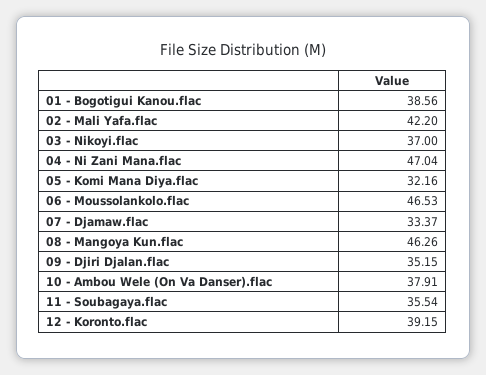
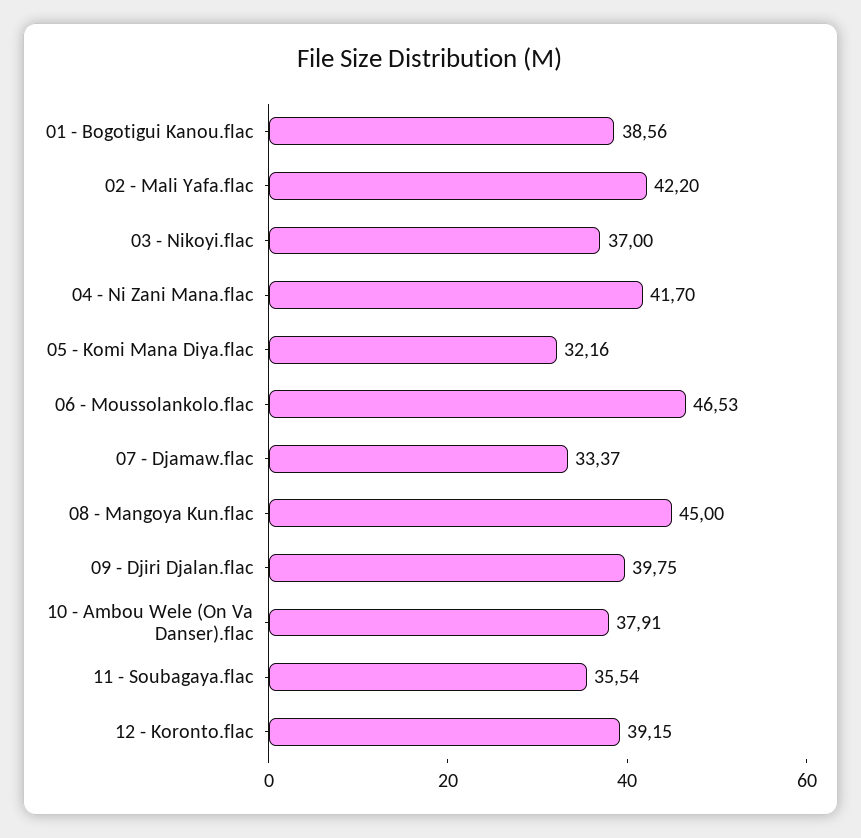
  {
    "01 - Bogotigui Kanou.flac": 38.56,
    "02 - Mali Yafa.flac": 42.2,
    "03 - Nikoyi.flac": 37,
-   "04 - Ni Zani Mana.flac": 47.04,
+   "04 - Ni Zani Mana.flac": 41.7,
    "05 - Komi Mana Diya.flac": 32.16,
    "06 - Moussolankolo.flac": 46.53,
    "07 - Djamaw.flac": 33.37,
-   "08 - Mangoya Kun.flac": 46.26,
+   "08 - Mangoya Kun.flac": 45,
-   "09 - Djiri Djalan.flac": 35.15,
+   "09 - Djiri Djalan.flac": 39.75,
    "10 - Ambou Wele (On Va Danser).flac": 37.91,
    "11 - Soubagaya.flac": 35.54,
    "12 - Koronto.flac": 39.15
  }

